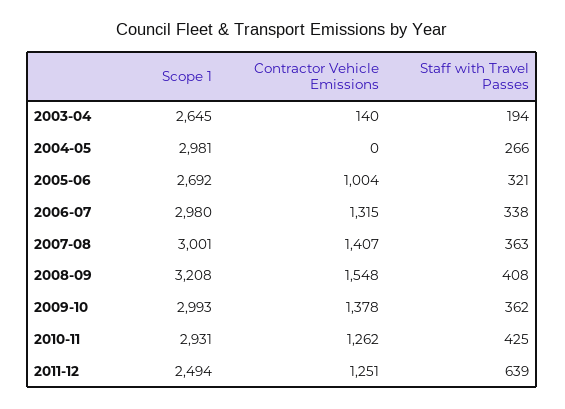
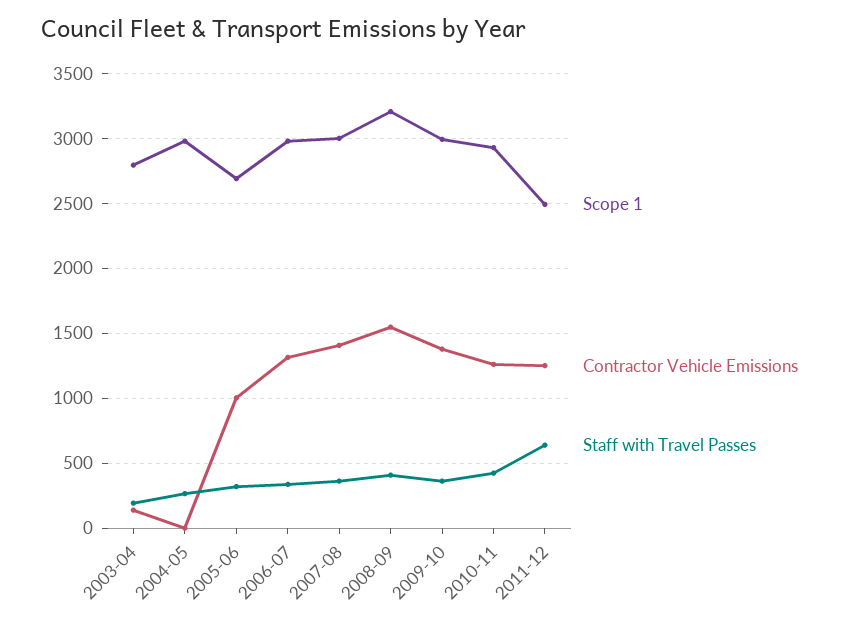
  {
    "Scope 1": {
-     "2003-04": 2645,
+     "2003-04": 2800,
      "2004-05": 2981,
      "2005-06": 2692,
      "2006-07": 2980,
      "2007-08": 3001,
      "2008-09": 3208,
      "2009-10": 2993,
      "2010-11": 2931,
      "2011-12": 2494
    },
    "Contractor Vehicle Emissions": {
      "2003-04": 140,
      "2004-05": 0,
      "2005-06": 1004,
      "2006-07": 1315,
      "2007-08": 1407,
      "2008-09": 1548,
      "2009-10": 1378,
      "2010-11": 1262,
      "2011-12": 1251
    },
    "Staff with Travel Passes": {
      "2003-04": 194,
      "2004-05": 266,
      "2005-06": 321,
      "2006-07": 338,
      "2007-08": 363,
      "2008-09": 408,
      "2009-10": 362,
      "2010-11": 425,
      "2011-12": 639
    }
  }

